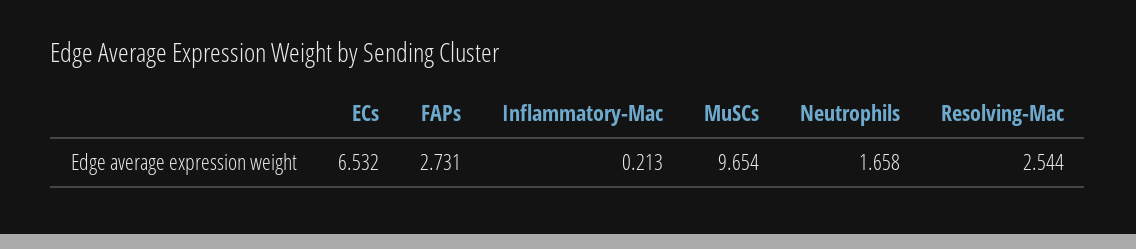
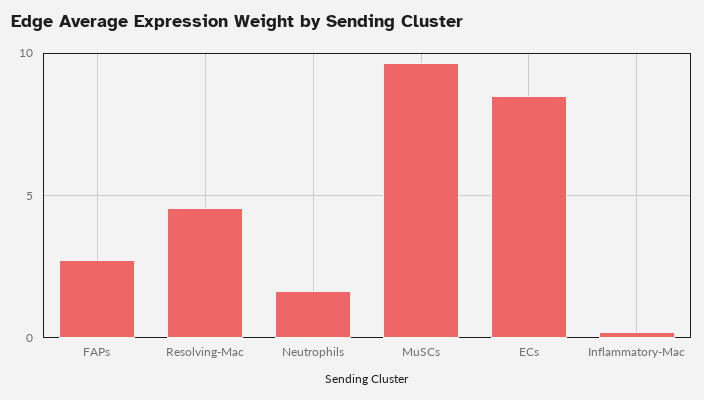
  {
-   "ECs": 6.532,
+   "ECs": 8.5,
    "FAPs": 2.731,
    "Inflammatory-Mac": 0.213,
    "MuSCs": 9.654,
    "Neutrophils": 1.658,
-   "Resolving-Mac": 2.544
+   "Resolving-Mac": 4.5
  }

